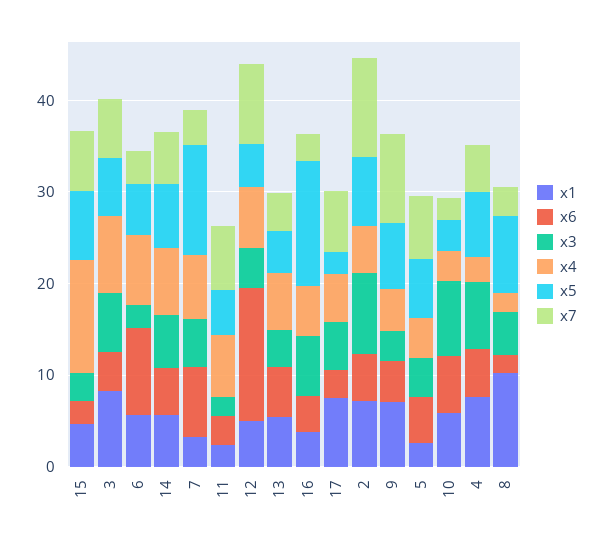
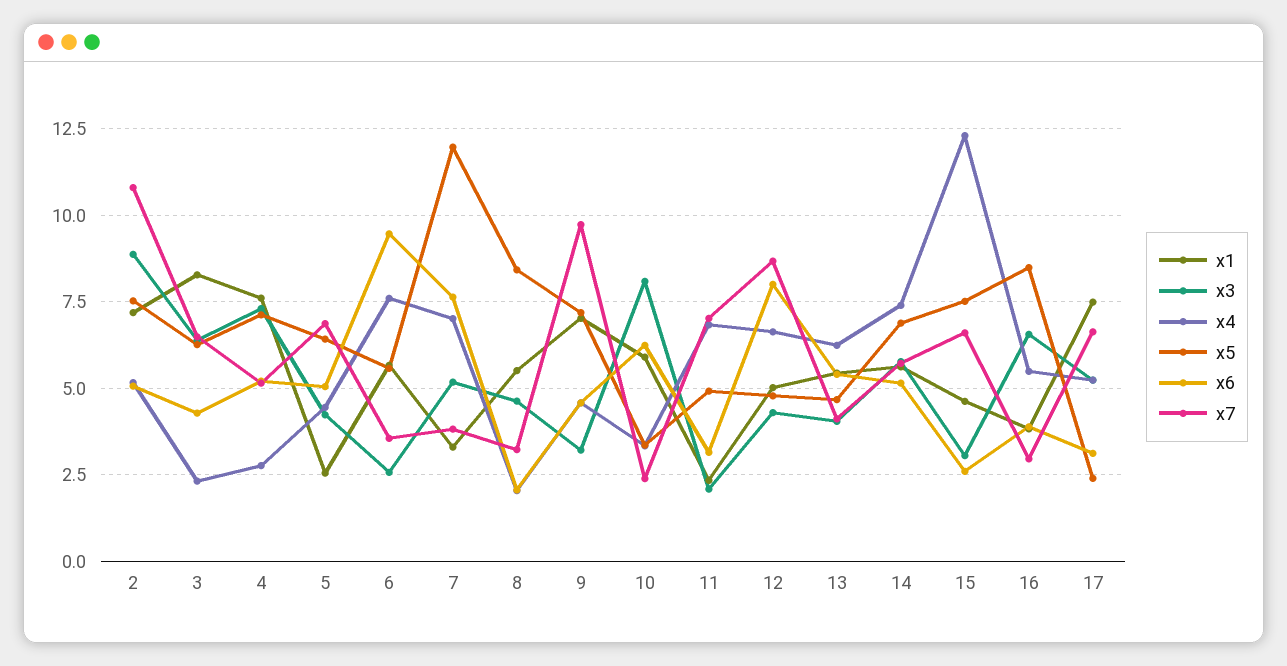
  {
    "x1": {
      "15": 4.5,
      "3": 8.25,
      "6": 5.75,
      "14": 5.5,
      "7": 3.25,
      "11": 2.25,
      "12": 5,
      "13": 5.5,
      "16": 3.75,
      "17": 7.5,
      "2": 7.25,
      "9": 7,
      "5": 2.5,
      "10": 6,
      "4": 7.5,
-     "8": 10
+     "8": 5.5
    },
    "x6": {
      "15": 2.5,
      "3": 4.25,
      "6": 9.5,
      "14": 5.25,
      "7": 7.75,
      "11": 3.25,
-     "12": 14,
+     "12": 8,
      "13": 5.5,
      "16": 4,
      "17": 3,
      "2": 5,
      "9": 4.5,
      "5": 5,
      "10": 6.25,
      "4": 5.25,
      "8": 2
    },
    "x3": {
      "15": 3,
      "3": 6.5,
      "6": 2.5,
      "14": 5.75,
      "7": 5.25,
      "11": 2,
      "12": 4.25,
      "13": 4,
      "16": 6.5,
      "17": 5.25,
      "2": 8.75,
      "9": 3.25,
      "5": 4.25,
      "10": 8,
      "4": 7.25,
      "8": 4.75
    },
    "x4": {
      "15": 12.25,
-     "3": 8,
+     "3": 2.25,
      "6": 7.5,
      "14": 7.5,
      "7": 7,
      "11": 6.75,
      "12": 6.75,
      "13": 6.25,
      "16": 5.5,
      "17": 5.25,
      "2": 5.25,
      "9": 4.5,
      "5": 4.5,
      "10": 3.25,
      "4": 2.75,
      "8": 2
    },
    "x5": {
      "15": 7.5,
      "3": 6.25,
      "6": 5.5,
      "14": 7,
      "7": 12,
      "11": 5,
      "12": 4.75,
      "13": 4.75,
-     "16": 14,
+     "16": 8.5,
      "17": 2.5,
      "2": 7.5,
      "9": 7.25,
      "5": 6.5,
      "10": 3.25,
      "4": 7,
      "8": 8.5
    },
    "x7": {
      "15": 6.5,
      "3": 6.5,
      "6": 3.5,
      "14": 5.75,
      "7": 3.75,
      "11": 7,
      "12": 8.75,
      "13": 4,
      "16": 3,
      "17": 6.75,
      "2": 10.75,
      "9": 9.75,
      "5": 6.75,
      "10": 2.5,
      "4": 5.25,
      "8": 3.25
    }
  }

